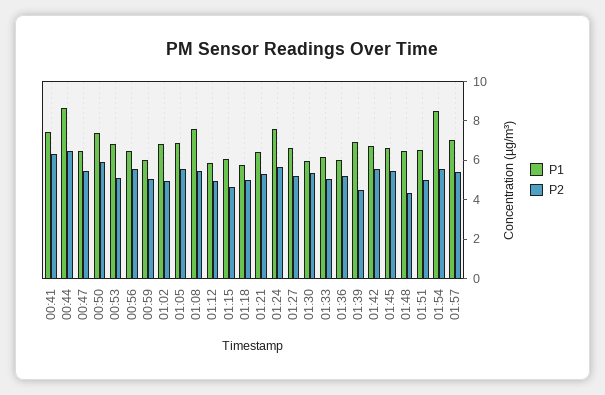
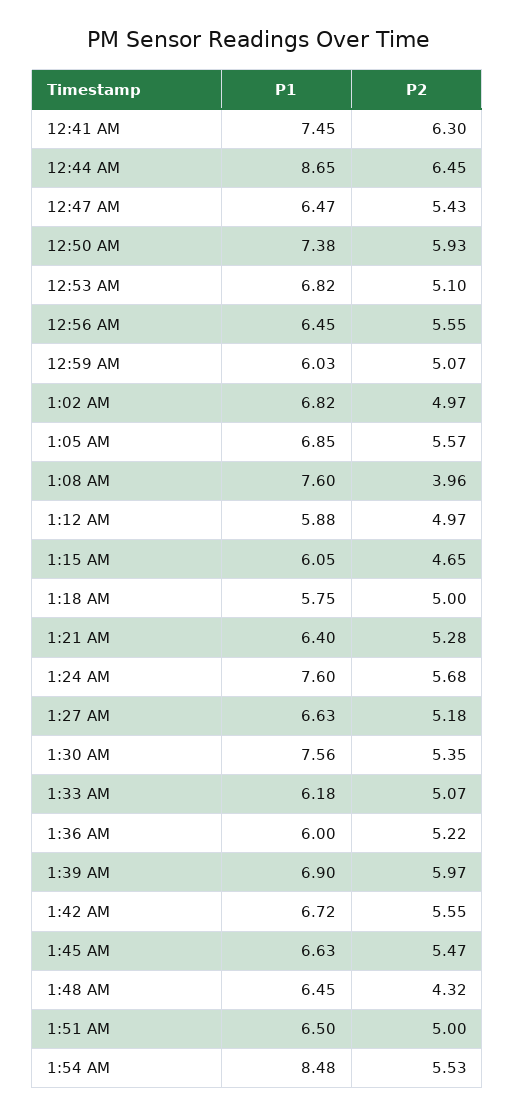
  {
    "P1": {
      "00:41": 7.45,
      "00:44": 8.65,
      "00:47": 6.47,
      "00:50": 7.38,
      "00:53": 6.82,
      "00:56": 6.45,
      "00:59": 6.03,
      "01:02": 6.82,
      "01:05": 6.85,
      "01:08": 7.6,
      "01:12": 5.88,
      "01:15": 6.05,
      "01:18": 5.75,
      "01:21": 6.4,
      "01:24": 7.6,
      "01:27": 6.63,
-     "01:30": 6,
+     "01:30": 7.56,
      "01:33": 6.18,
      "01:36": 6,
      "01:39": 6.9,
      "01:42": 6.72,
      "01:45": 6.63,
      "01:48": 6.45,
      "01:51": 6.5,
-     "01:54": 8.48,
+     "01:54": 8.48
-     "01:57": 7
    },
    "P2": {
      "00:41": 6.3,
      "00:44": 6.45,
      "00:47": 5.43,
      "00:50": 5.93,
      "00:53": 5.1,
      "00:56": 5.55,
      "00:59": 5.07,
      "01:02": 4.97,
      "01:05": 5.57,
-     "01:08": 5.5,
+     "01:08": 3.96,
      "01:12": 4.97,
      "01:15": 4.65,
      "01:18": 5,
      "01:21": 5.28,
      "01:24": 5.68,
      "01:27": 5.18,
      "01:30": 5.35,
      "01:33": 5.07,
      "01:36": 5.22,
-     "01:39": 4.5,
+     "01:39": 5.97,
      "01:42": 5.55,
      "01:45": 5.47,
      "01:48": 4.32,
      "01:51": 5,
-     "01:54": 5.53,
+     "01:54": 5.53
-     "01:57": 5.5
    }
  }

